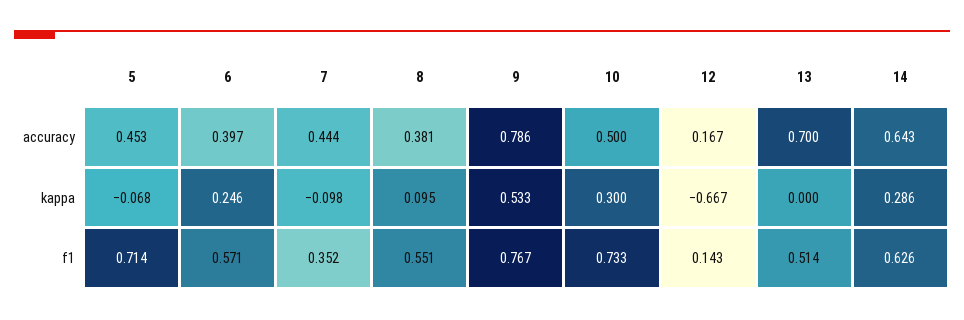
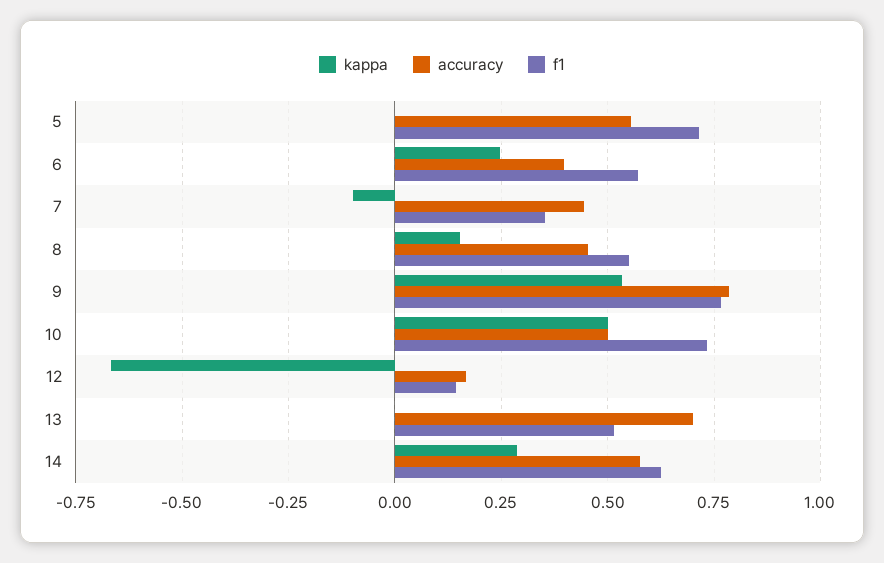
  {
    "accuracy": {
-     "5": 0.453,
+     "5": 0.55,
      "6": 0.397,
      "7": 0.444,
-     "8": 0.381,
+     "8": 0.45,
      "9": 0.786,
      "10": 0.5,
      "12": 0.167,
      "13": 0.7,
-     "14": 0.643
+     "14": 0.575
    },
    "kappa": {
-     "5": -0.068,
+     "5": 0,
      "6": 0.246,
      "7": -0.098,
-     "8": 0.095,
+     "8": 0.15,
      "9": 0.533,
-     "10": 0.3,
+     "10": 0.5,
      "12": -0.667,
      "13": 0,
      "14": 0.286
    },
    "f1": {
      "5": 0.714,
      "6": 0.571,
      "7": 0.352,
      "8": 0.551,
      "9": 0.767,
      "10": 0.733,
      "12": 0.143,
      "13": 0.514,
      "14": 0.626
    }
  }

